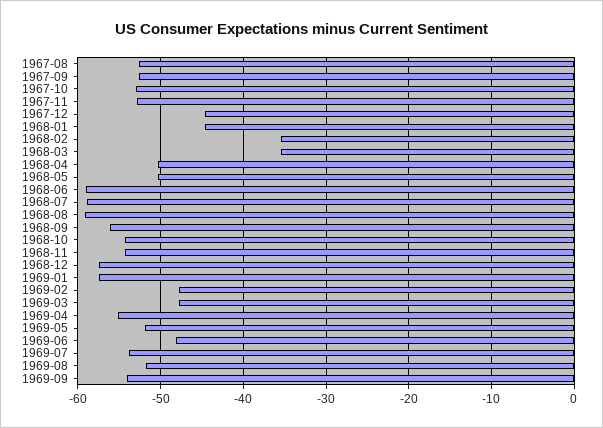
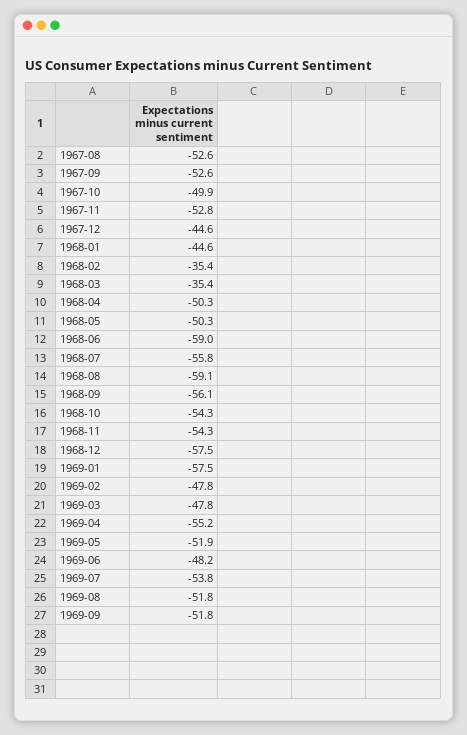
  {
    "1967-08": -52.6,
    "1967-09": -52.6,
-   "1967-10": -53,
+   "1967-10": -49.9,
    "1967-11": -52.8,
    "1967-12": -44.6,
    "1968-01": -44.6,
    "1968-02": -35.4,
    "1968-03": -35.4,
    "1968-04": -50.3,
    "1968-05": -50.3,
    "1968-06": -59,
-   "1968-07": -59,
+   "1968-07": -55.8,
    "1968-08": -59.1,
    "1968-09": -56.1,
    "1968-10": -54.3,
    "1968-11": -54.3,
    "1968-12": -57.5,
    "1969-01": -57.5,
    "1969-02": -47.8,
    "1969-03": -47.8,
    "1969-04": -55.2,
    "1969-05": -51.9,
    "1969-06": -48.2,
    "1969-07": -53.8,
    "1969-08": -51.8,
-   "1969-09": -54
+   "1969-09": -51.8
  }

